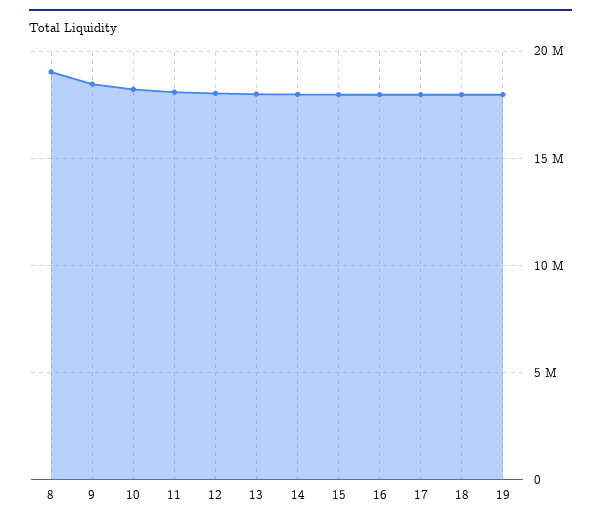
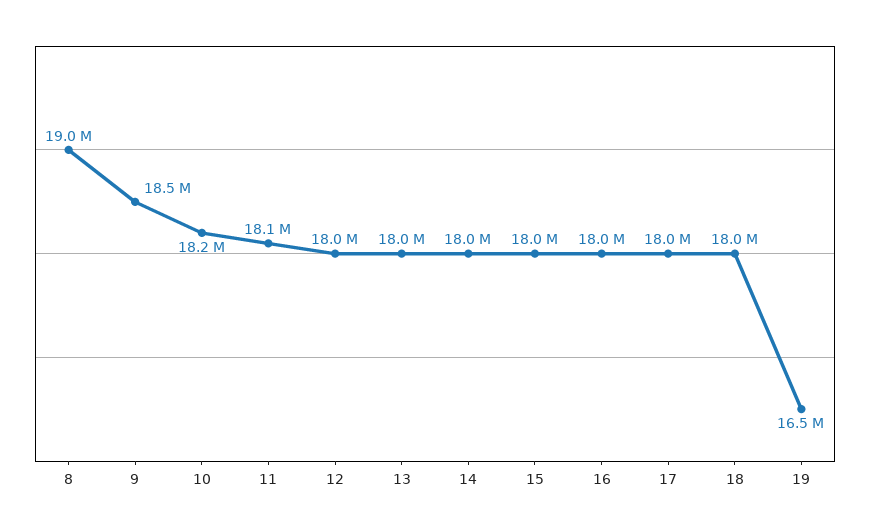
  {
    "8": 19000000,
    "9": 18500000,
    "10": 18200000,
    "11": 18100000,
    "12": 18000000,
    "13": 18000000,
    "14": 18000000,
    "15": 18000000,
    "16": 18000000,
    "17": 18000000,
    "18": 18000000,
-   "19": 18000000
+   "19": 16500000
  }

